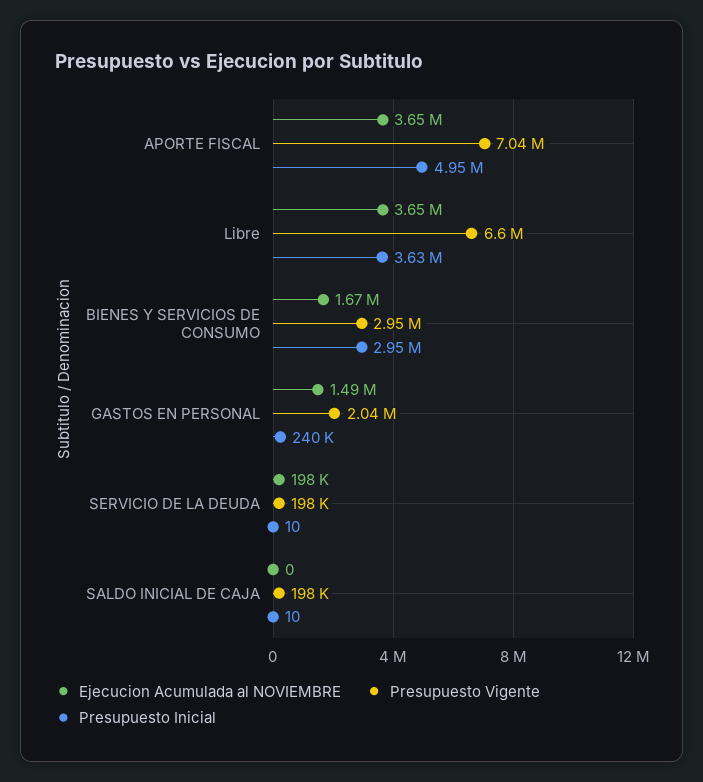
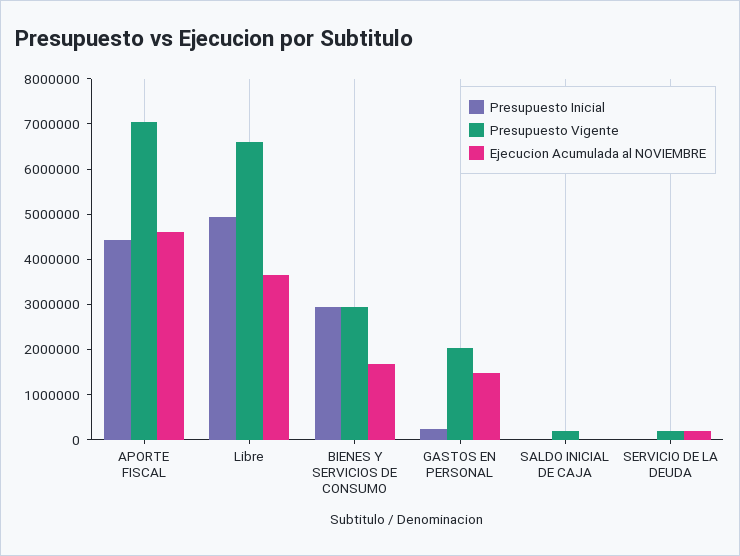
  {
    "Ejecucion Acumulada al NOVIEMBRE": {
-     "APORTE FISCAL": 3650000,
+     "APORTE FISCAL": 4600000,
      "Libre": 3650000,
      "BIENES Y SERVICIOS DE CONSUMO": 1670000,
      "GASTOS EN PERSONAL": 1490000,
      "SERVICIO DE LA DEUDA": 198000,
      "SALDO INICIAL DE CAJA": 0
    },
    "Presupuesto Vigente": {
      "APORTE FISCAL": 7040000,
      "Libre": 6600000,
      "BIENES Y SERVICIOS DE CONSUMO": 2950000,
      "GASTOS EN PERSONAL": 2040000,
      "SERVICIO DE LA DEUDA": 198000,
      "SALDO INICIAL DE CAJA": 198000
    },
    "Presupuesto Inicial": {
-     "APORTE FISCAL": 4950000,
+     "APORTE FISCAL": 4400000,
-     "Libre": 3630000,
+     "Libre": 5000000,
      "BIENES Y SERVICIOS DE CONSUMO": 2950000,
      "GASTOS EN PERSONAL": 240000,
      "SERVICIO DE LA DEUDA": 10,
      "SALDO INICIAL DE CAJA": 10
    }
  }

